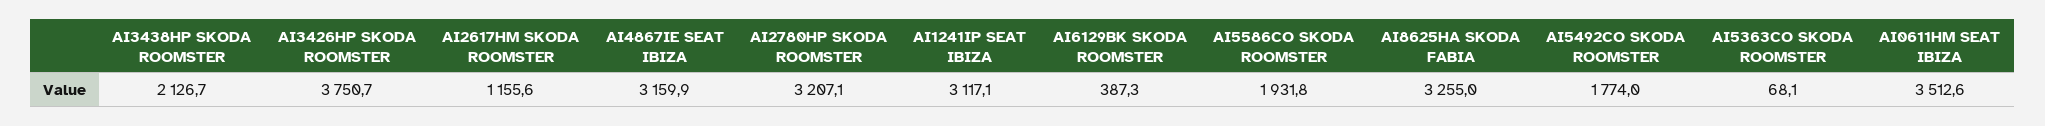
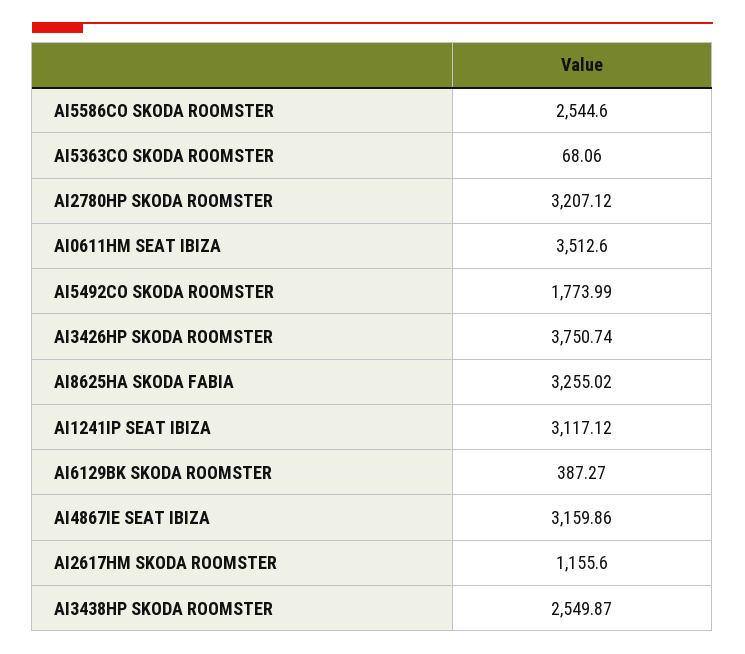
  {
-   "AI3438HP SKODA ROOMSTER": 2126.7,
+   "AI3438HP SKODA ROOMSTER": 2549.87,
    "AI3426HP SKODA ROOMSTER": 3750.74,
    "AI2617HM SKODA ROOMSTER": 1155.6,
    "AI4867IE SEAT IBIZA": 3159.86,
    "AI2780HP SKODA ROOMSTER": 3207.12,
    "AI1241IP SEAT IBIZA": 3117.12,
    "AI6129BK SKODA ROOMSTER": 387.27,
-   "AI5586CO SKODA ROOMSTER": 1931.8,
+   "AI5586CO SKODA ROOMSTER": 2544.6,
    "AI8625HA SKODA FABIA": 3255.02,
    "AI5492CO SKODA ROOMSTER": 1773.99,
    "AI5363CO SKODA ROOMSTER": 68.06,
    "AI0611HM SEAT IBIZA": 3512.6
  }

